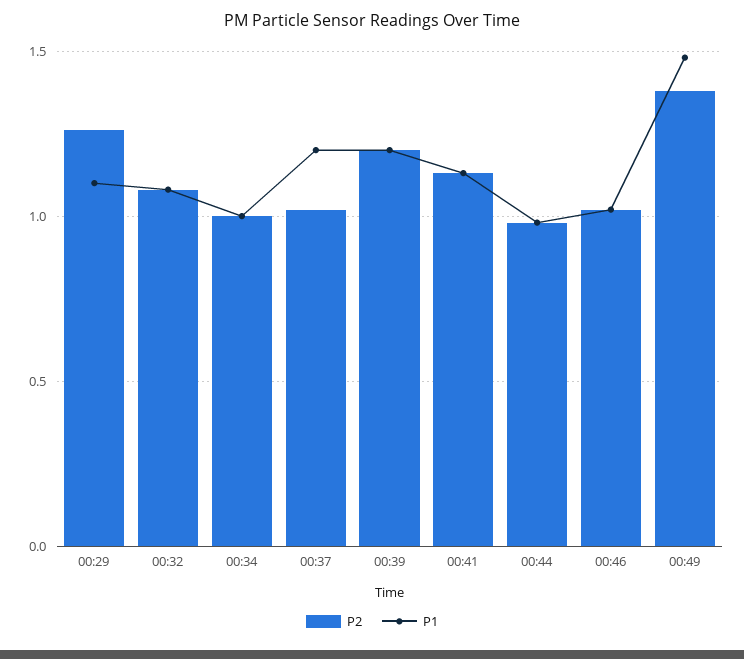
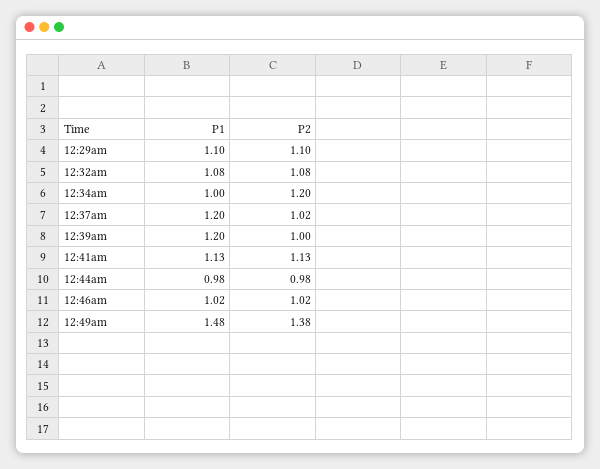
  {
    "P2": {
-     "00:29": 1.25,
+     "00:29": 1.1,
      "00:32": 1.08,
-     "00:34": 1,
+     "00:34": 1.2,
      "00:37": 1.02,
-     "00:39": 1.2,
+     "00:39": 1,
      "00:41": 1.13,
      "00:44": 0.98,
      "00:46": 1.02,
      "00:49": 1.38
    },
    "P1": {
      "00:29": 1.1,
      "00:32": 1.08,
      "00:34": 1,
      "00:37": 1.2,
      "00:39": 1.2,
      "00:41": 1.13,
      "00:44": 0.98,
      "00:46": 1.02,
      "00:49": 1.48
    }
  }

